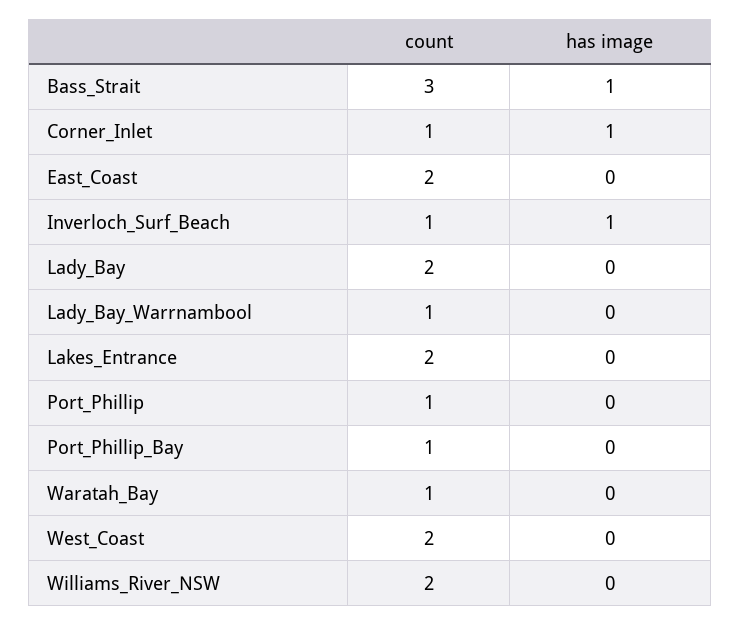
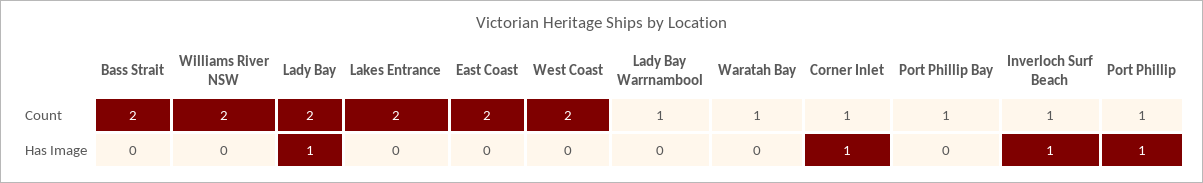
  {
    "count": {
-     "Bass_Strait": 3,
+     "Bass_Strait": 2,
      "Corner_Inlet": 1,
      "East_Coast": 2,
      "Inverloch_Surf_Beach": 1,
      "Lady_Bay": 2,
      "Lady_Bay_Warrnambool": 1,
      "Lakes_Entrance": 2,
      "Port_Phillip": 1,
      "Port_Phillip_Bay": 1,
      "Waratah_Bay": 1,
      "West_Coast": 2,
      "Williams_River_NSW": 2
    },
    "has image": {
-     "Bass_Strait": 1,
+     "Bass_Strait": 0,
      "Corner_Inlet": 1,
      "East_Coast": 0,
      "Inverloch_Surf_Beach": 1,
-     "Lady_Bay": 0,
+     "Lady_Bay": 1,
      "Lady_Bay_Warrnambool": 0,
      "Lakes_Entrance": 0,
-     "Port_Phillip": 0,
+     "Port_Phillip": 1,
      "Port_Phillip_Bay": 0,
      "Waratah_Bay": 0,
      "West_Coast": 0,
      "Williams_River_NSW": 0
    }
  }

